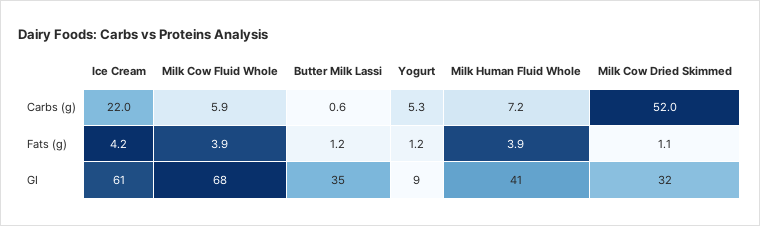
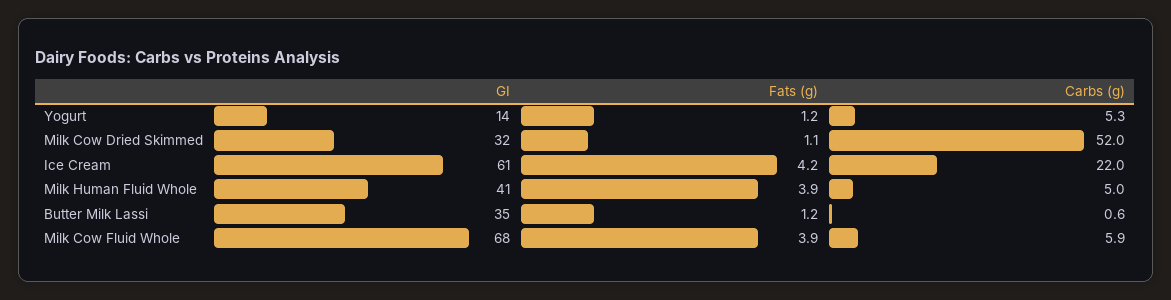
  {
    "Ice Cream": {
      "Carbs (g)": 22,
      "Fats (g)": 4.2,
      "GI": 61
    },
    "Milk Cow Fluid Whole": {
      "Carbs (g)": 5.9,
      "Fats (g)": 3.9,
      "GI": 68
    },
    "Butter Milk Lassi": {
      "Carbs (g)": 0.6,
      "Fats (g)": 1.2,
      "GI": 35
    },
    "Yogurt": {
      "Carbs (g)": 5.3,
      "Fats (g)": 1.2,
-     "GI": 9
+     "GI": 14
    },
    "Milk Human Fluid Whole": {
-     "Carbs (g)": 7.2,
+     "Carbs (g)": 5,
      "Fats (g)": 3.9,
      "GI": 41
    },
    "Milk Cow Dried Skimmed": {
      "Carbs (g)": 52,
      "Fats (g)": 1.1,
      "GI": 32
    }
  }

